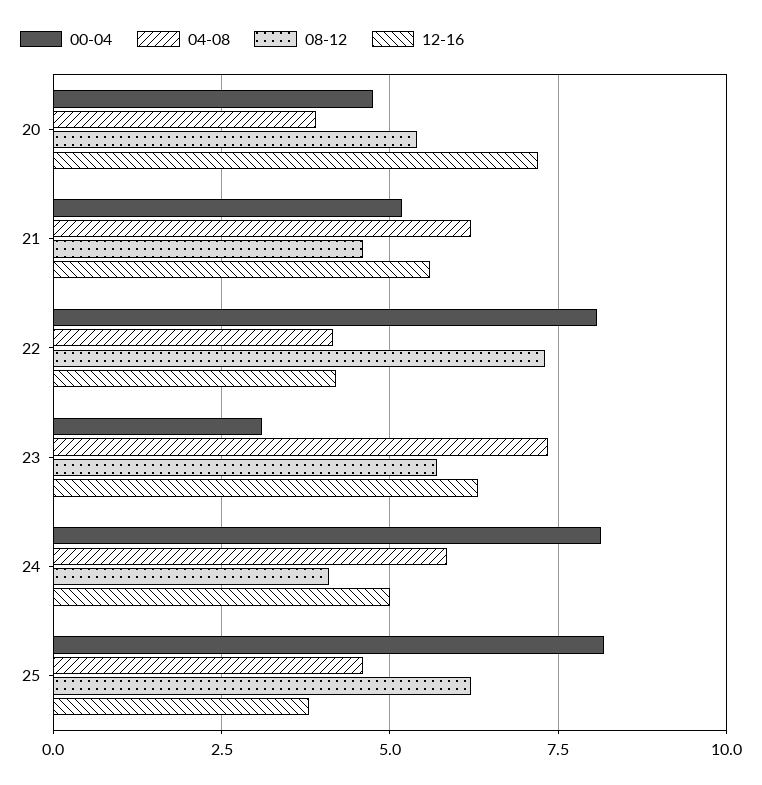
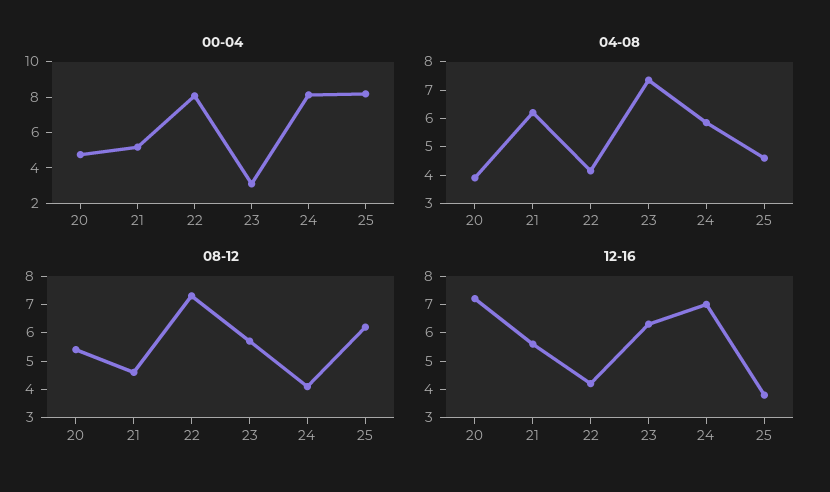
  {
    "00-04": {
      "20": 4.75,
      "21": 5.25,
      "22": 8,
      "23": 3,
      "24": 8.25,
      "25": 8.25
    },
    "04-08": {
      "20": 4,
      "21": 6.25,
      "22": 4.25,
      "23": 7.25,
      "24": 5.75,
      "25": 4.5
    },
    "08-12": {
      "20": 5.5,
      "21": 4.5,
      "22": 7.25,
      "23": 5.75,
      "24": 4,
      "25": 6.25
    },
    "12-16": {
      "20": 7.25,
      "21": 5.5,
      "22": 4.25,
      "23": 6.25,
-     "24": 5,
+     "24": 7,
      "25": 3.75
    }
  }

